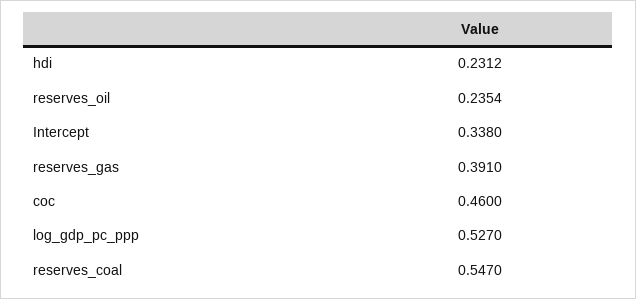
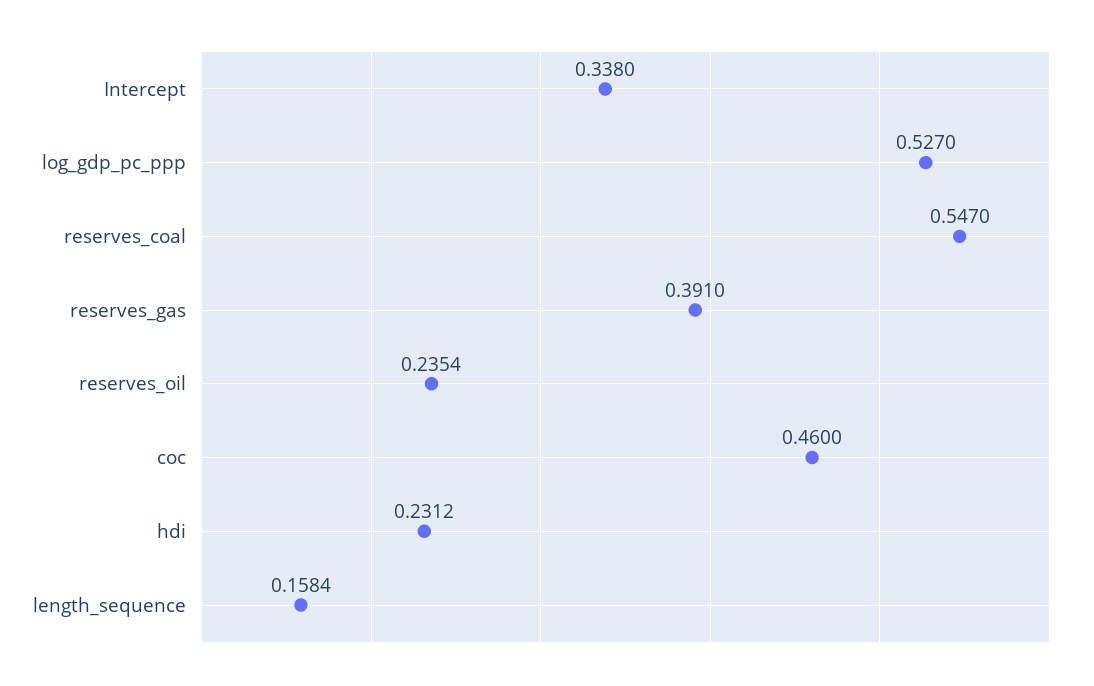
  {
    "hdi": 0.2312,
    "reserves_oil": 0.2354,
    "Intercept": 0.338,
    "reserves_gas": 0.391,
    "coc": 0.46,
    "log_gdp_pc_ppp": 0.527,
-   "reserves_coal": 0.547
+   "reserves_coal": 0.547,
+   "length_sequence": 0.1584
  }

